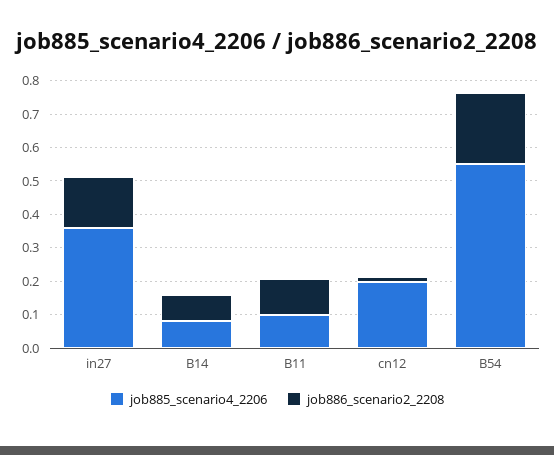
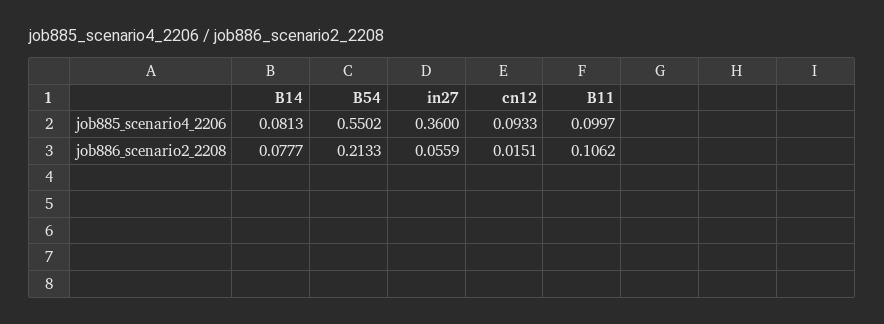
  {
    "job885_scenario4_2206": {
      "in27": 0.36,
      "B14": 0.0813,
      "B11": 0.0997,
-     "cn12": 0.2,
+     "cn12": 0.0933,
      "B54": 0.5502
    },
    "job886_scenario2_2208": {
-     "in27": 0.15,
+     "in27": 0.0559,
      "B14": 0.0777,
      "B11": 0.1062,
      "cn12": 0.0151,
      "B54": 0.2133
    }
  }

